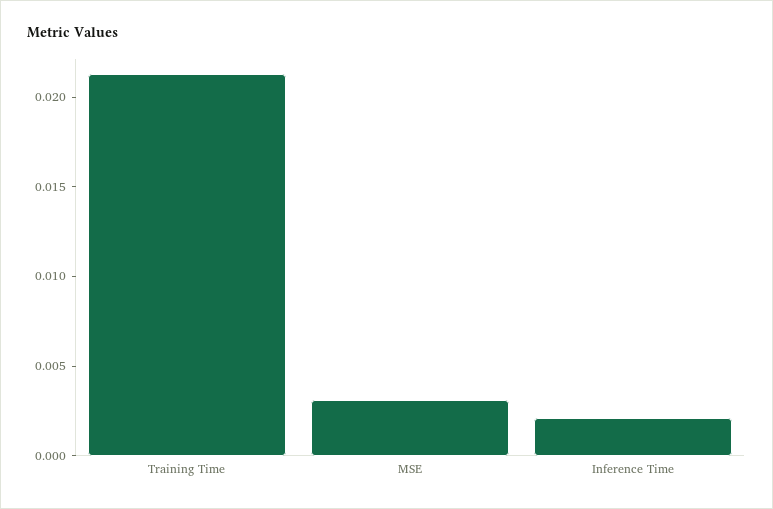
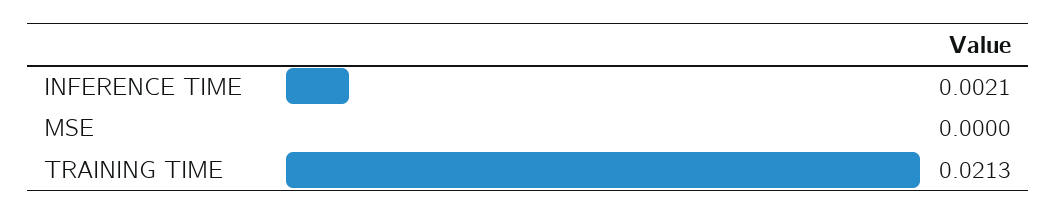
  {
    "Training Time": 0.0213,
-   "MSE": 0.003,
+   "MSE": 0,
    "Inference Time": 0.0021
  }

